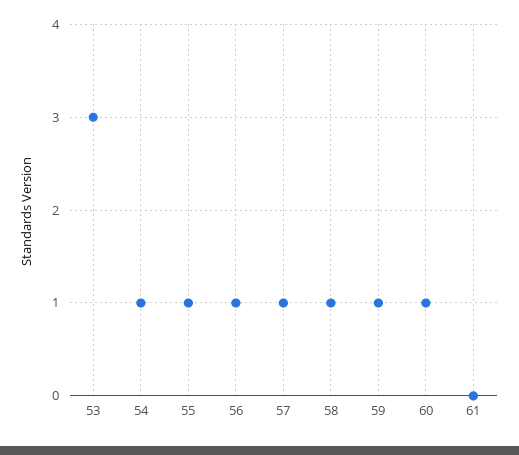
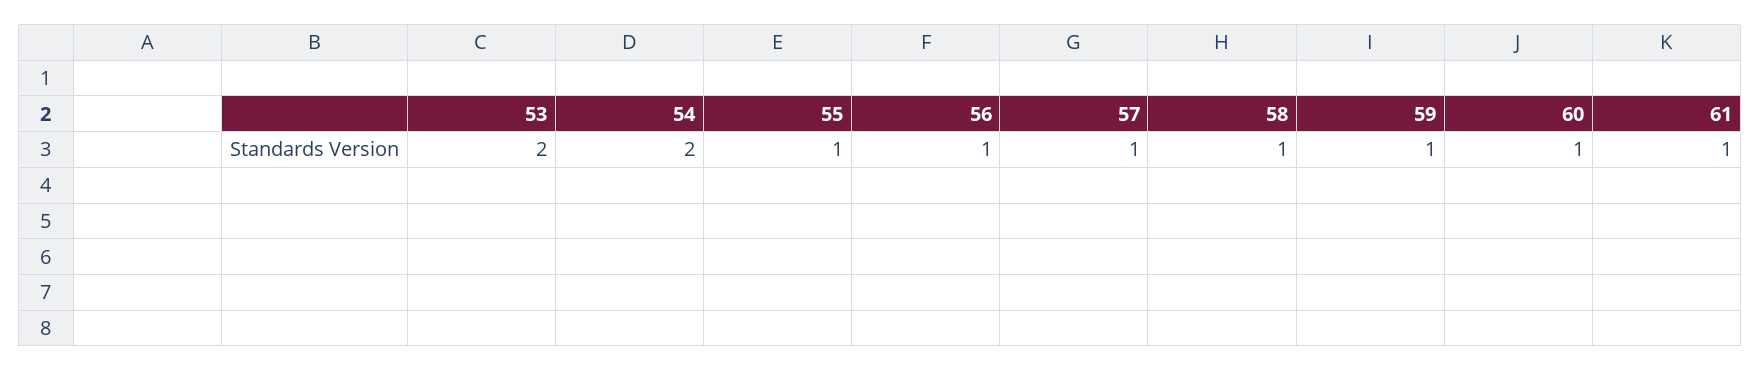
  {
-   "53": 3,
+   "53": 2,
-   "54": 1,
+   "54": 2,
    "55": 1,
    "56": 1,
    "57": 1,
    "58": 1,
    "59": 1,
    "60": 1,
-   "61": 0
+   "61": 1
  }

